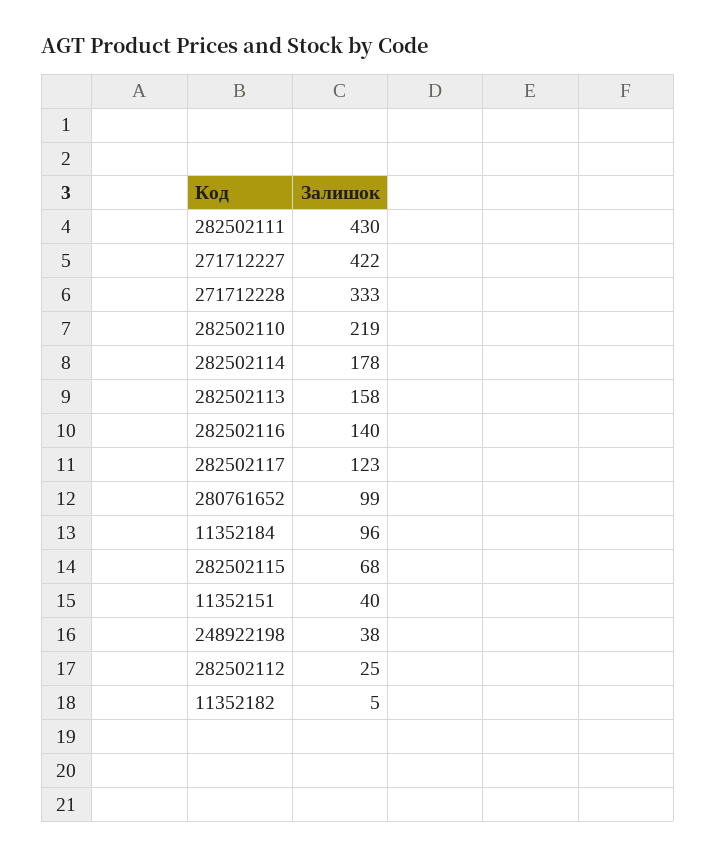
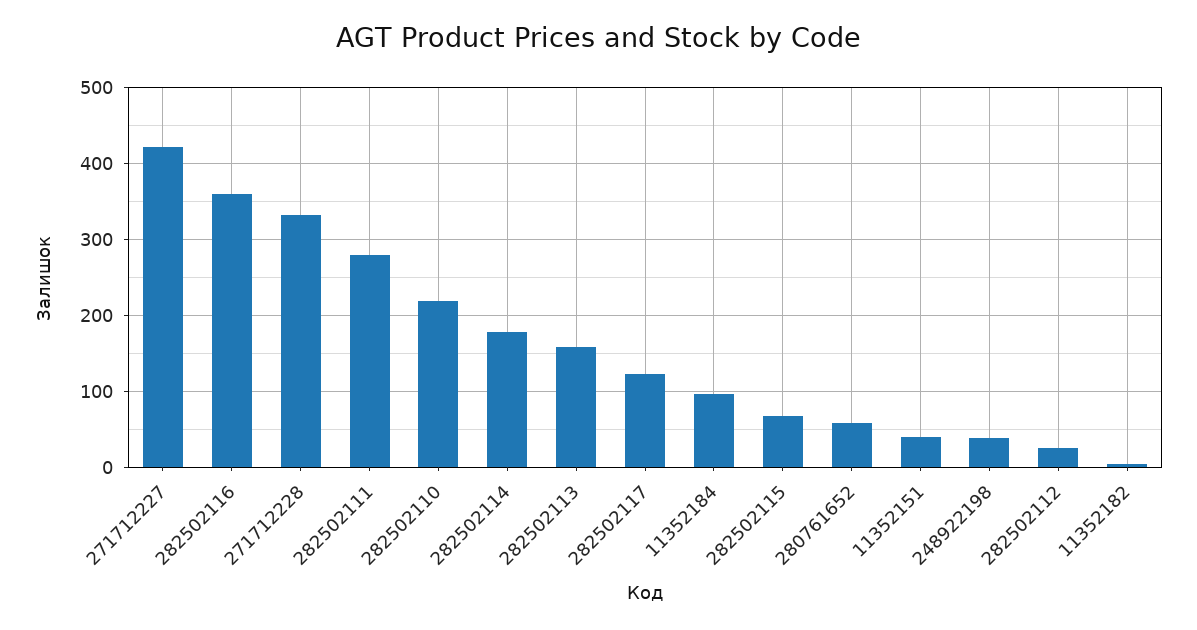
  {
-   "282502111": 430,
+   "282502111": 280,
    "271712227": 422,
    "271712228": 333,
    "282502110": 219,
    "282502114": 178,
    "282502113": 158,
-   "282502116": 140,
+   "282502116": 360,
    "282502117": 123,
-   "280761652": 99,
+   "280761652": 60,
    "11352184": 96,
    "282502115": 68,
    "11352151": 40,
    "248922198": 38,
    "282502112": 25,
    "11352182": 5
  }

